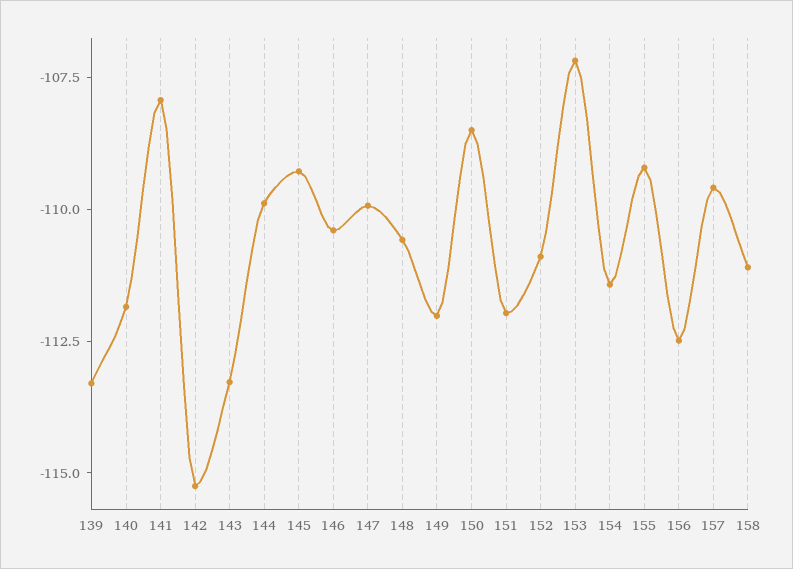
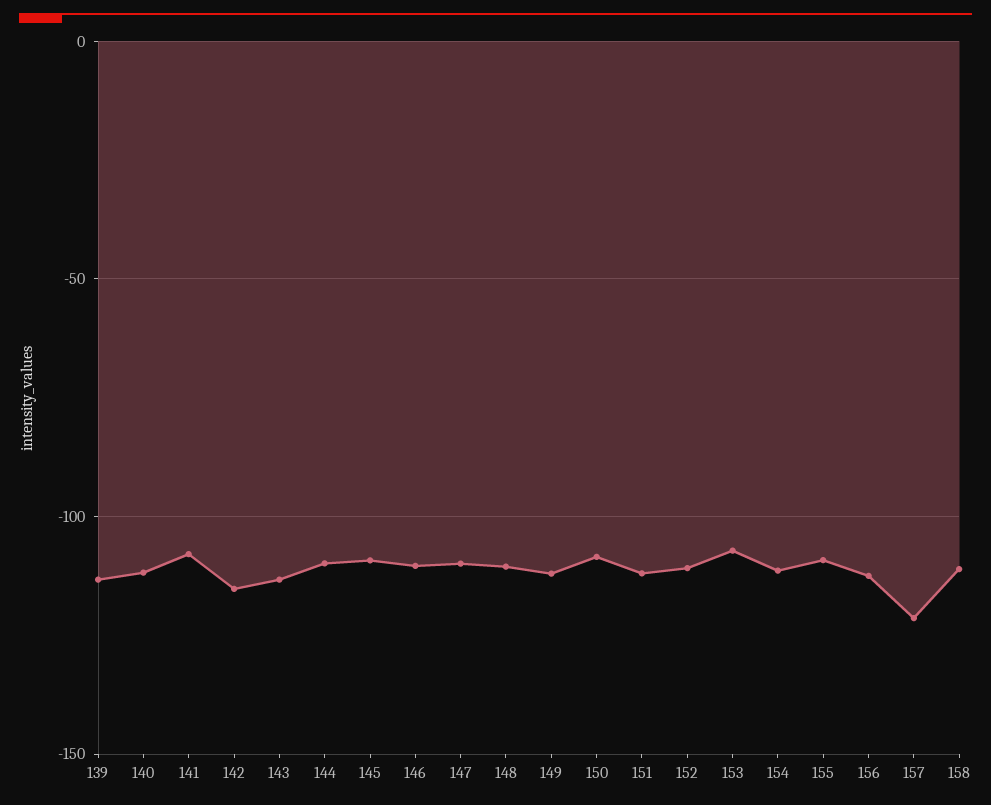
  {
    "139": -113.5,
    "140": -112,
    "141": -108,
    "142": -115.5,
    "143": -113.5,
    "144": -110,
    "145": -109.5,
    "146": -110.5,
    "147": -110,
    "148": -110.5,
    "149": -112,
    "150": -108.5,
    "151": -112,
    "152": -111,
    "153": -107,
    "154": -111.5,
    "155": -109,
    "156": -112.5,
-   "157": -109.5,
+   "157": -120,
    "158": -111
  }

